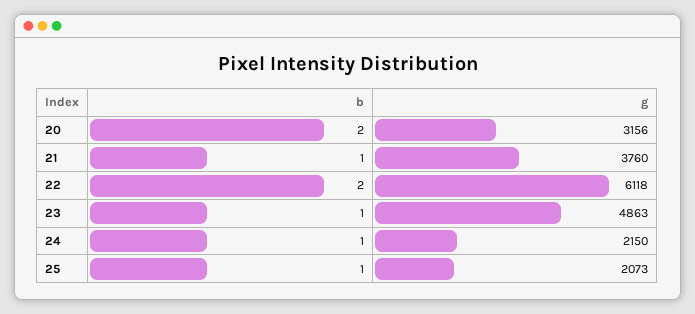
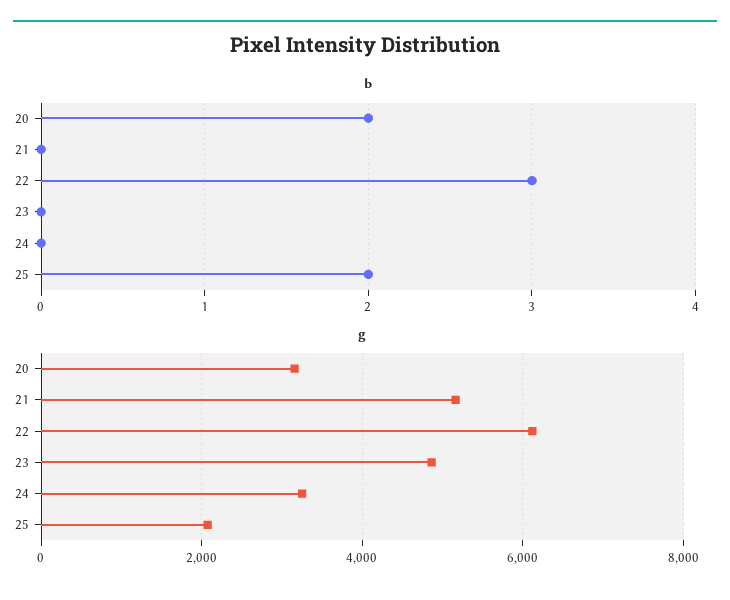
  {
    "b": {
      "20": 2,
-     "21": 1,
+     "21": 0,
-     "22": 2,
+     "22": 3,
-     "23": 1,
+     "23": 0,
-     "24": 1,
+     "24": 0,
-     "25": 1
+     "25": 2
    },
    "g": {
      "20": 3156,
-     "21": 3760,
+     "21": 5200,
      "22": 6118,
      "23": 4863,
-     "24": 2150,
+     "24": 3200,
      "25": 2073
    }
  }

